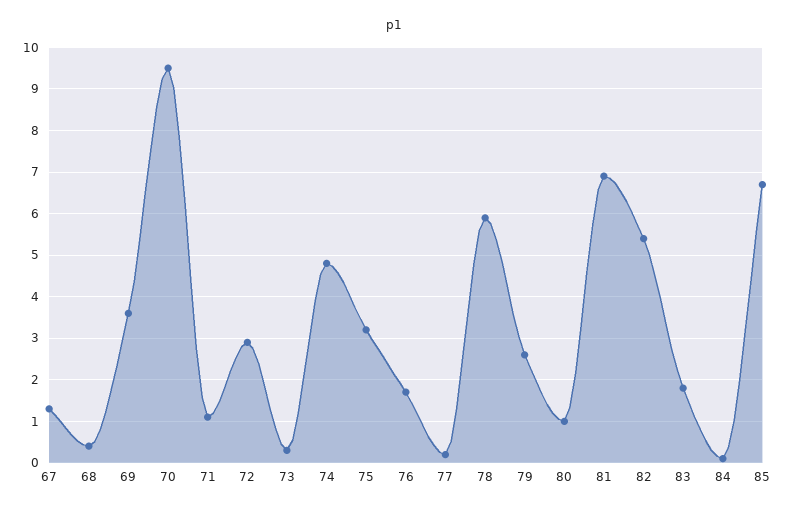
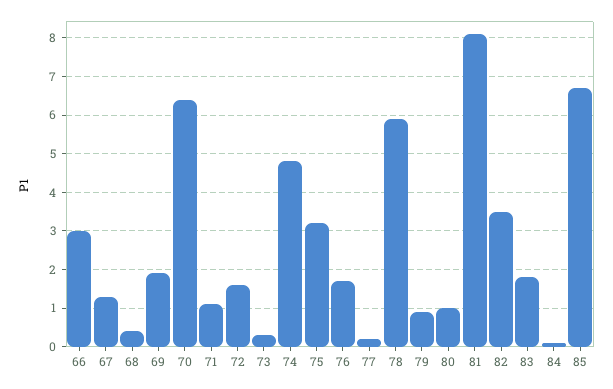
  {
    "67": 1.5,
    "68": 0.5,
-   "69": 3.5,
+   "69": 2,
-   "70": 9.5,
+   "70": 6.5,
    "71": 1,
-   "72": 3,
+   "72": 1.5,
    "73": 0.5,
    "74": 5,
    "75": 3,
    "76": 1.5,
    "77": 0,
    "78": 6,
-   "79": 2.5,
+   "79": 1,
    "80": 1,
-   "81": 7,
+   "81": 8,
-   "82": 5.5,
+   "82": 3.5,
    "83": 2,
    "84": 0,
-   "85": 6.5
+   "85": 6.5,
+   "66": 3
  }

